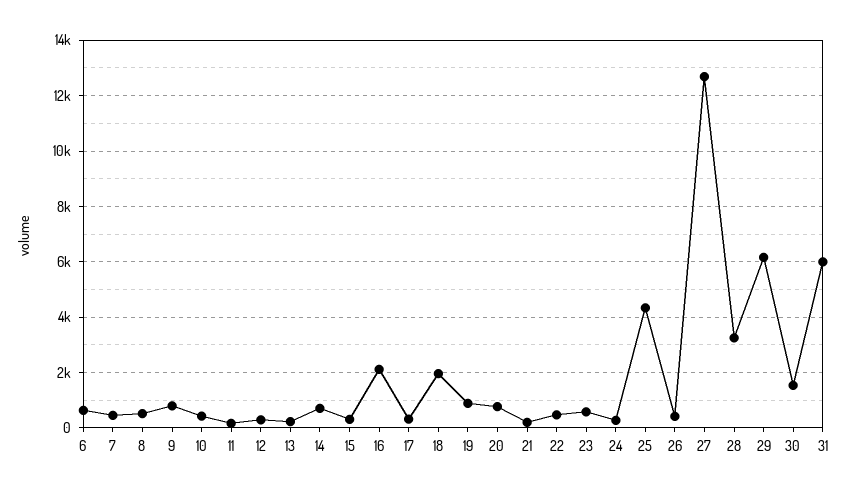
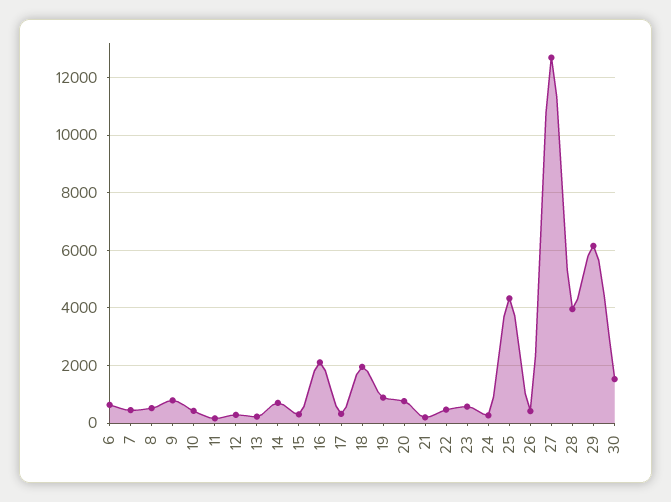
  {
    "6": 750,
    "7": 500,
    "8": 500,
    "9": 750,
    "10": 500,
    "11": 250,
    "12": 250,
    "13": 250,
    "14": 750,
    "15": 250,
    "16": 2000,
    "17": 250,
    "18": 2000,
    "19": 1000,
    "20": 750,
    "21": 250,
    "22": 500,
    "23": 500,
    "24": 250,
    "25": 4250,
    "26": 500,
    "27": 12750,
-   "28": 3250,
+   "28": 4000,
    "29": 6250,
-   "30": 1500,
+   "30": 1500
-   "31": 6000
  }

